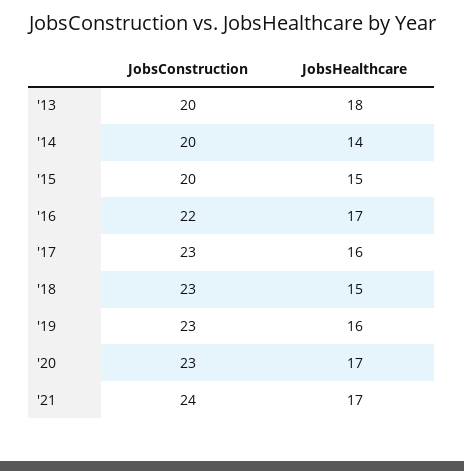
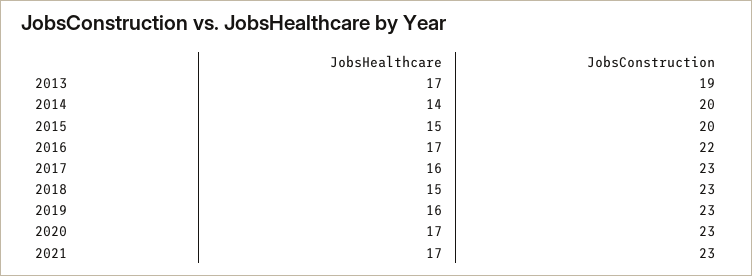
  {
    "JobsConstruction": {
-     "'13": 20,
+     "'13": 19,
      "'14": 20,
      "'15": 20,
      "'16": 22,
      "'17": 23,
      "'18": 23,
      "'19": 23,
      "'20": 23,
-     "'21": 24
+     "'21": 23
    },
    "JobsHealthcare": {
-     "'13": 18,
+     "'13": 17,
      "'14": 14,
      "'15": 15,
      "'16": 17,
      "'17": 16,
      "'18": 15,
      "'19": 16,
      "'20": 17,
      "'21": 17
    }
  }

